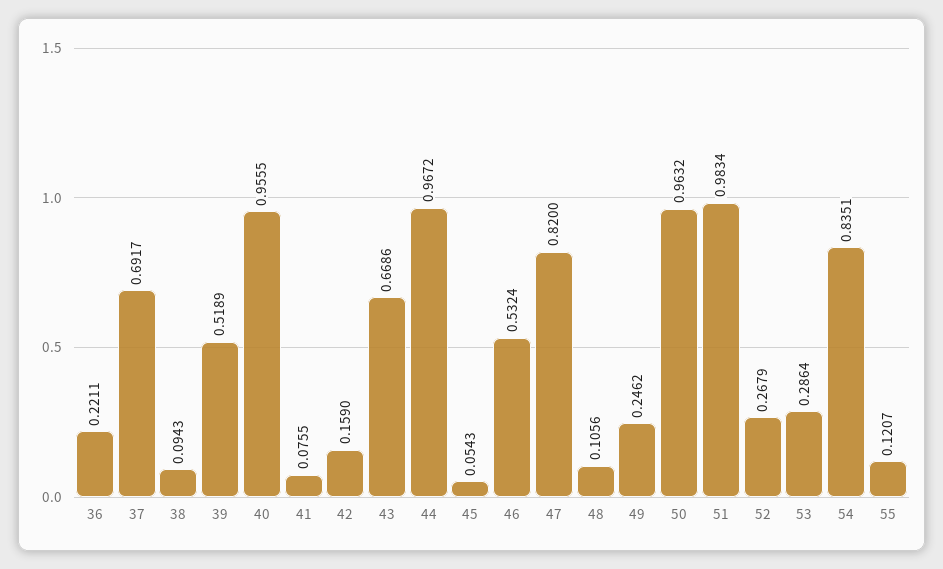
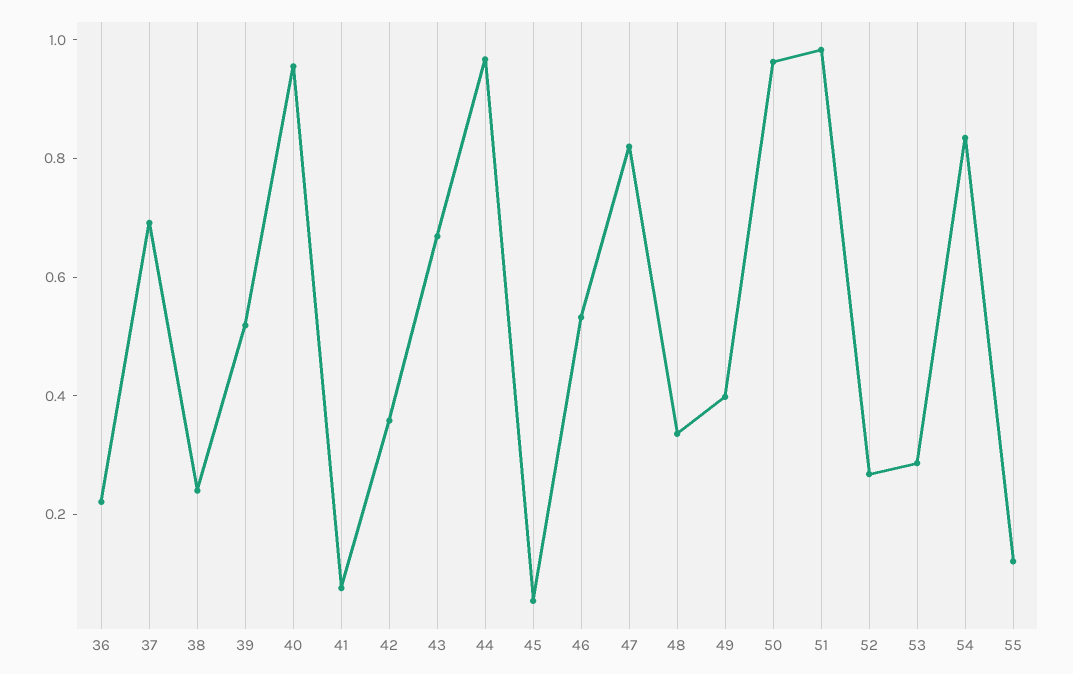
  {
    "36": 0.2211,
    "37": 0.6917,
-   "38": 0.0943,
+   "38": 0.25,
    "39": 0.5189,
    "40": 0.9555,
    "41": 0.0755,
-   "42": 0.159,
+   "42": 0.35,
    "43": 0.6686,
    "44": 0.9672,
    "45": 0.0543,
    "46": 0.5324,
    "47": 0.82,
-   "48": 0.1056,
+   "48": 0.35,
-   "49": 0.2462,
+   "49": 0.4,
    "50": 0.9632,
    "51": 0.9834,
    "52": 0.2679,
    "53": 0.2864,
    "54": 0.8351,
    "55": 0.1207
  }

